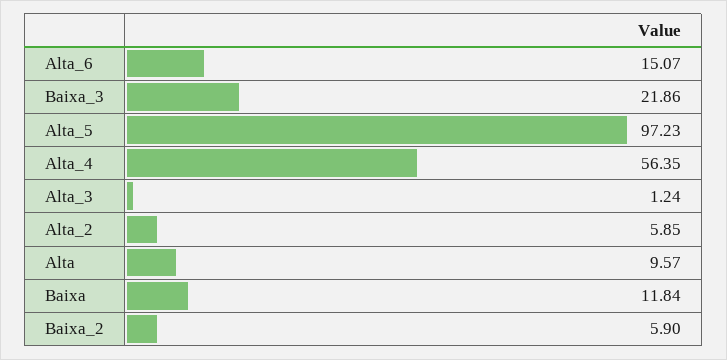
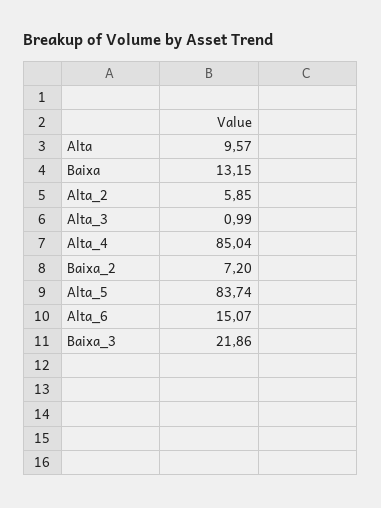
  {
    "Alta_6": 15.07,
    "Baixa_3": 21.86,
-   "Alta_5": 97.23,
+   "Alta_5": 83.74,
-   "Alta_4": 56.35,
+   "Alta_4": 85.04,
-   "Alta_3": 1.24,
+   "Alta_3": 0.99,
    "Alta_2": 5.85,
    "Alta": 9.57,
-   "Baixa": 11.84,
+   "Baixa": 13.15,
-   "Baixa_2": 5.9
+   "Baixa_2": 7.2
  }

